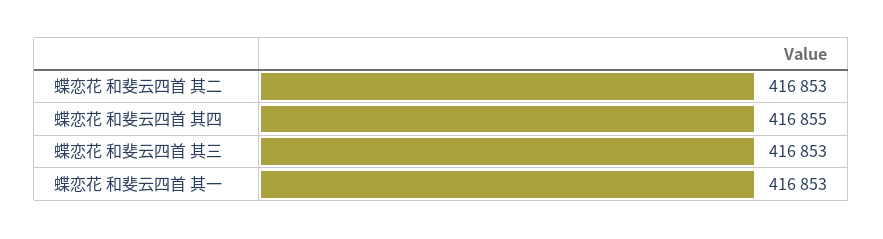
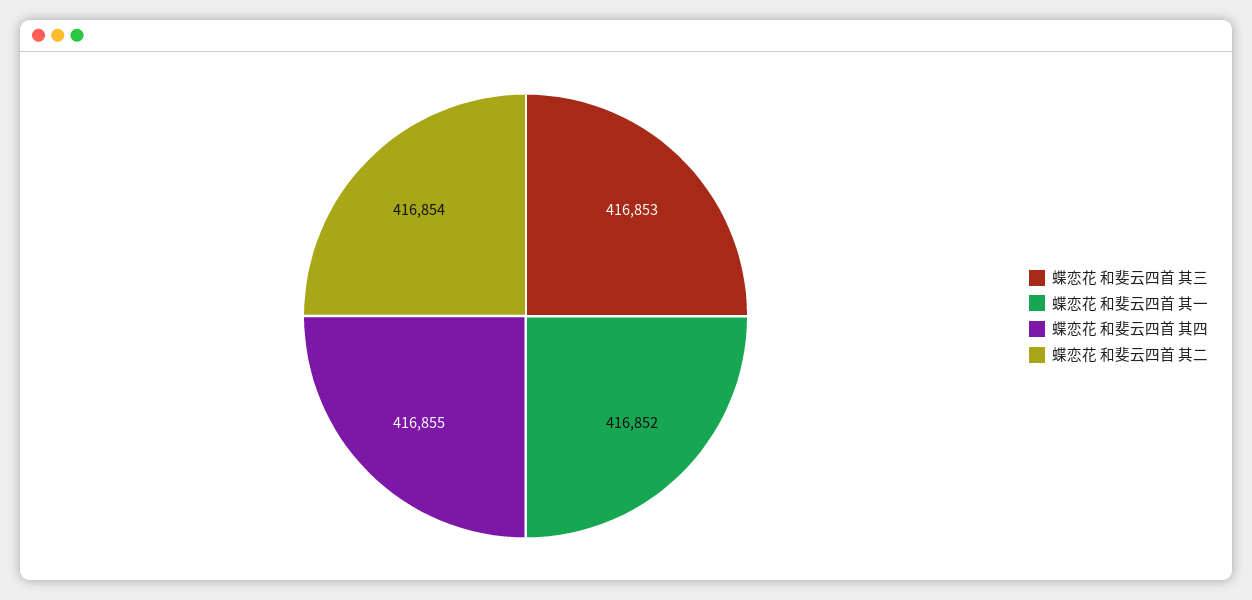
  {
-   "蝶恋花 和斐云四首 其二": 416853,
+   "蝶恋花 和斐云四首 其二": 416854,
    "蝶恋花 和斐云四首 其四": 416855,
    "蝶恋花 和斐云四首 其三": 416853,
-   "蝶恋花 和斐云四首 其一": 416853
+   "蝶恋花 和斐云四首 其一": 416852
  }

